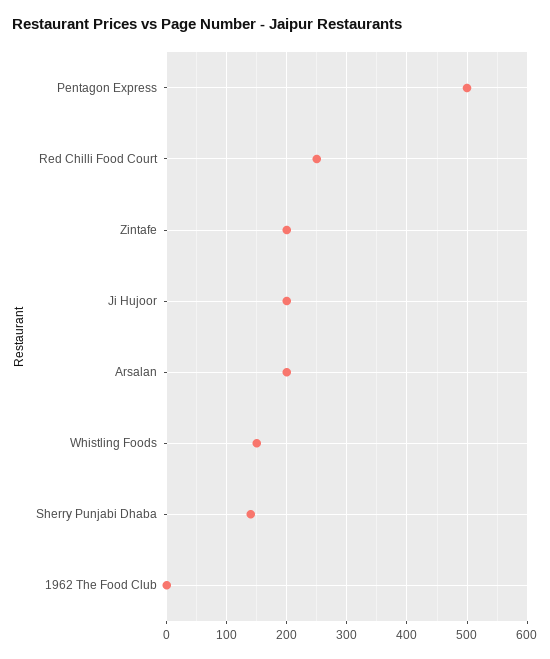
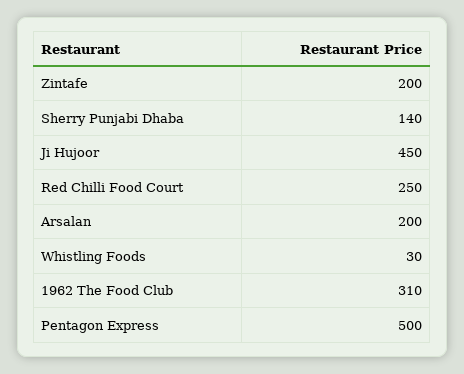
  {
    "Pentagon Express": 500,
    "Red Chilli Food Court": 250,
    "Zintafe": 200,
-   "Ji Hujoor": 200,
+   "Ji Hujoor": 450,
    "Arsalan": 200,
-   "Whistling Foods": 150,
+   "Whistling Foods": 30,
    "Sherry Punjabi Dhaba": 140,
-   "1962 The Food Club": 0
+   "1962 The Food Club": 310
  }

